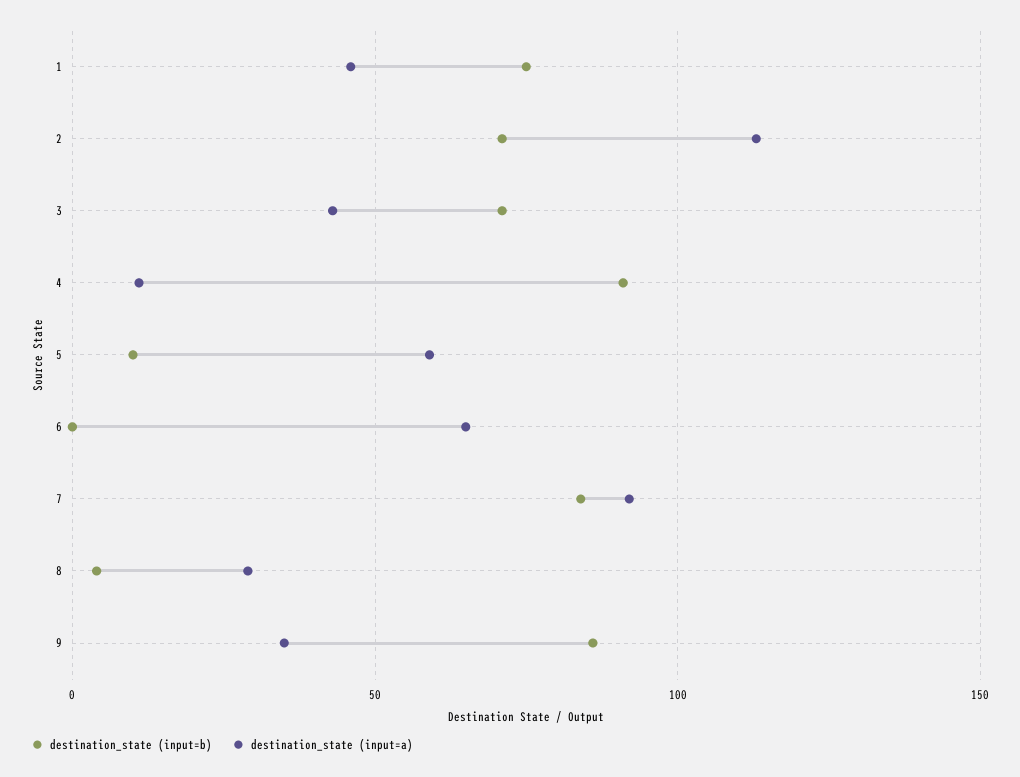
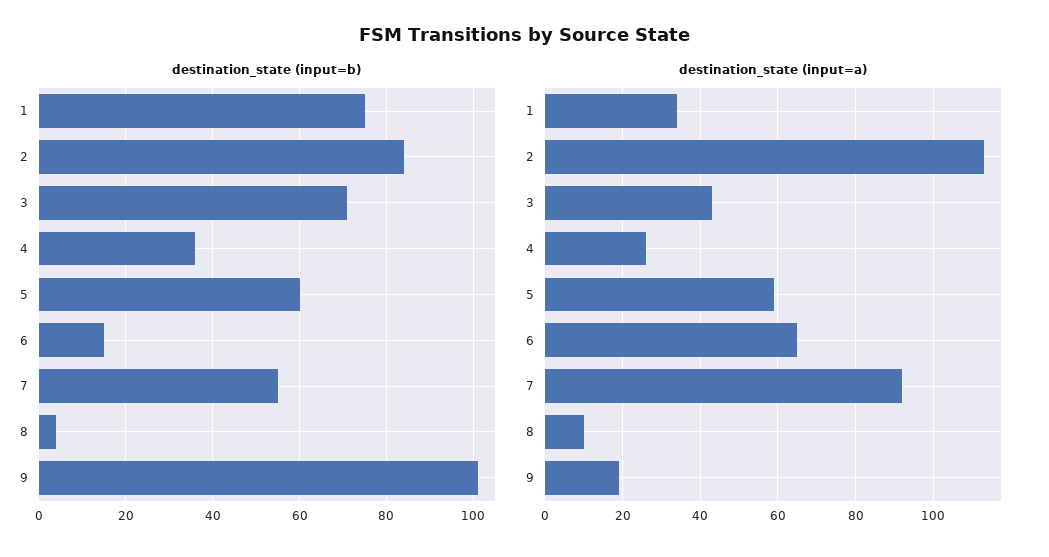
  {
    "destination_state (input=b)": {
      "1": 75,
-     "2": 70,
+     "2": 85,
      "3": 70,
-     "4": 90,
+     "4": 35,
-     "5": 10,
+     "5": 60,
-     "6": 0,
+     "6": 15,
-     "7": 85,
+     "7": 55,
      "8": 5,
-     "9": 85
+     "9": 100
    },
    "destination_state (input=a)": {
-     "1": 45,
+     "1": 35,
      "2": 115,
      "3": 45,
-     "4": 10,
+     "4": 25,
      "5": 60,
      "6": 65,
      "7": 90,
-     "8": 30,
+     "8": 10,
-     "9": 35
+     "9": 20
    }
  }

